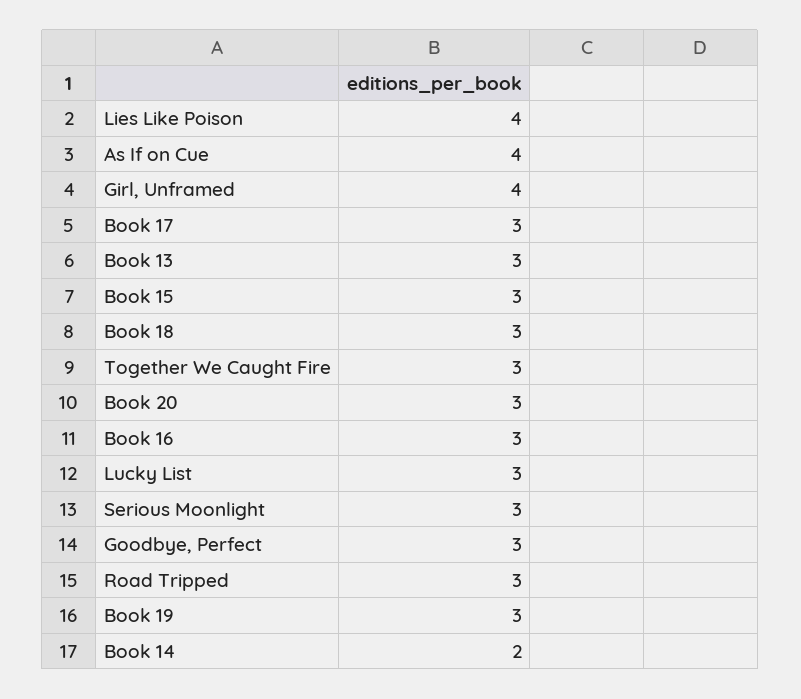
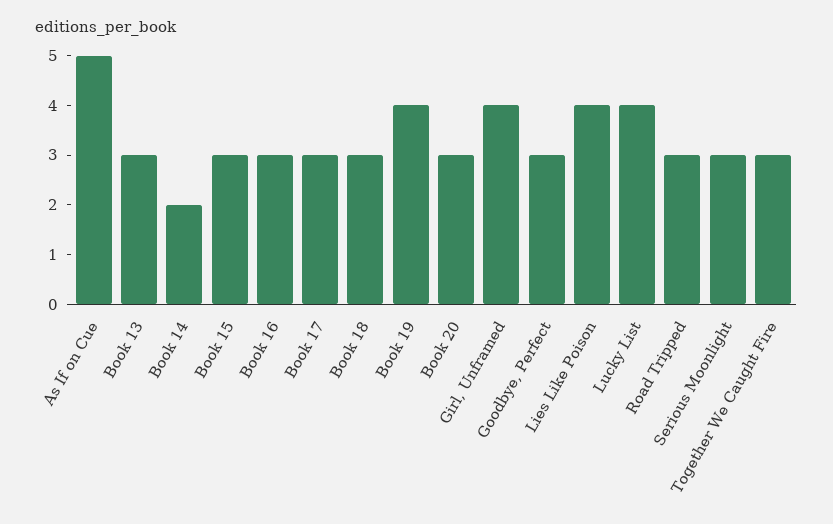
  {
    "Lies Like Poison": 4,
-   "As If on Cue": 4,
+   "As If on Cue": 5,
    "Girl, Unframed": 4,
    "Book 17": 3,
    "Book 13": 3,
    "Book 15": 3,
    "Book 18": 3,
    "Together We Caught Fire": 3,
    "Book 20": 3,
    "Book 16": 3,
-   "Lucky List": 3,
+   "Lucky List": 4,
    "Serious Moonlight": 3,
    "Goodbye, Perfect": 3,
    "Road Tripped": 3,
-   "Book 19": 3,
+   "Book 19": 4,
    "Book 14": 2
  }

